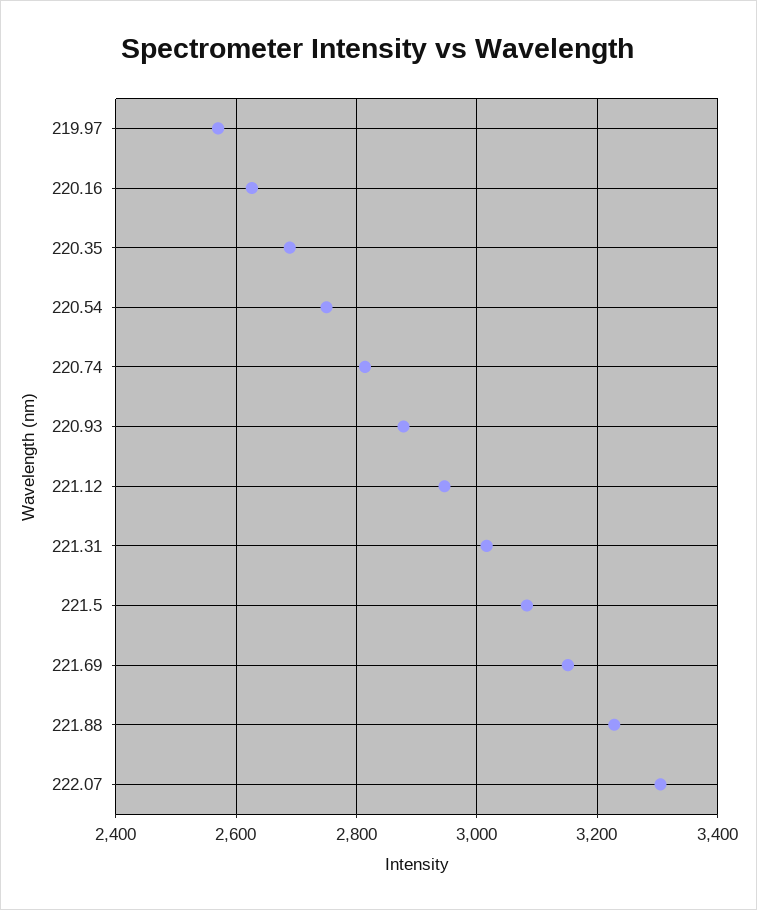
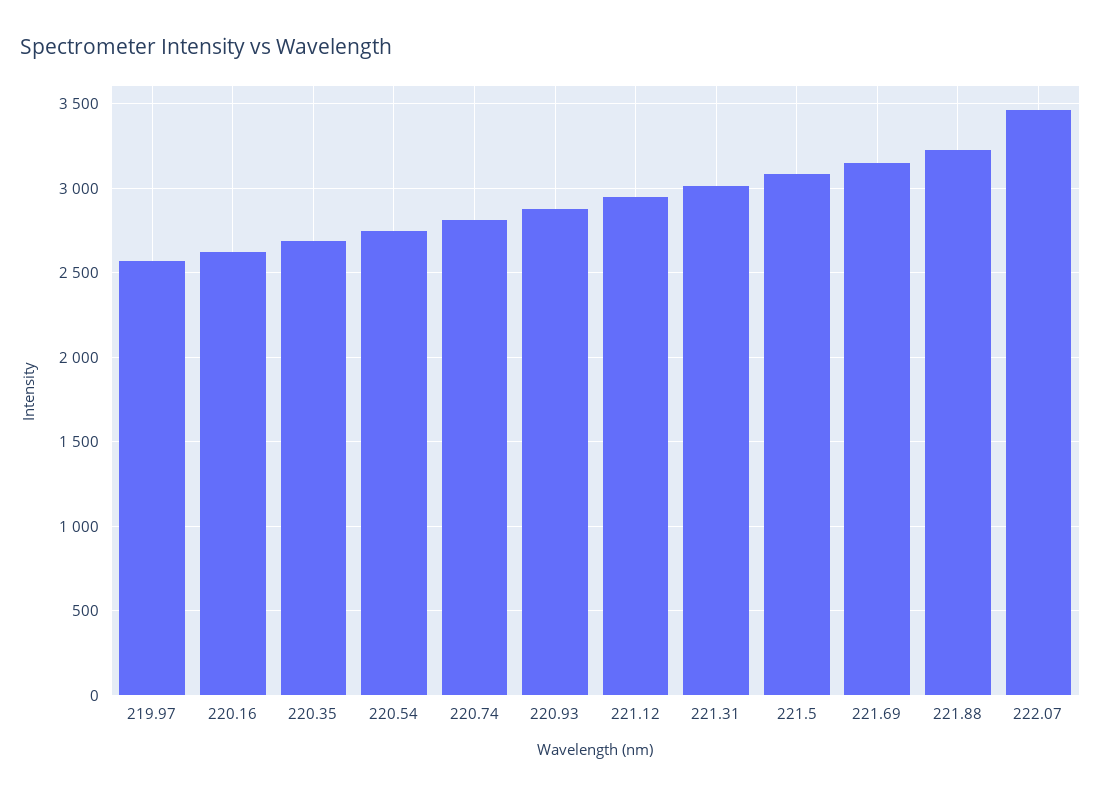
  {
    "219.97": 2580,
    "220.16": 2620,
    "220.35": 2680,
    "220.54": 2760,
    "220.74": 2820,
    "220.93": 2880,
    "221.12": 2940,
    "221.31": 3020,
    "221.5": 3080,
    "221.69": 3160,
    "221.88": 3220,
-   "222.07": 3300
+   "222.07": 3450
  }

